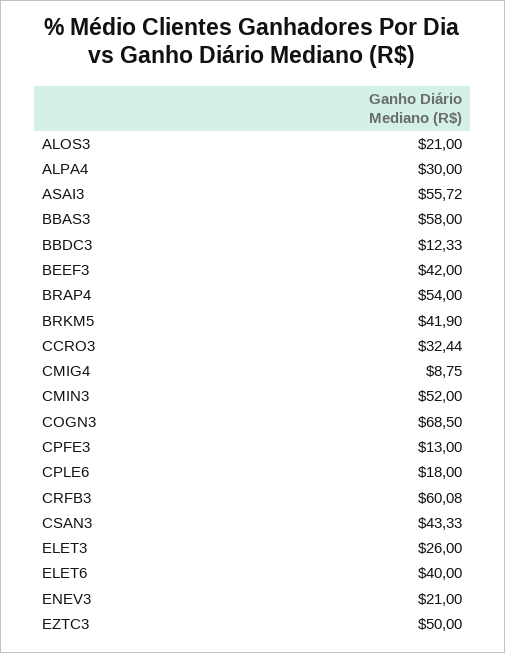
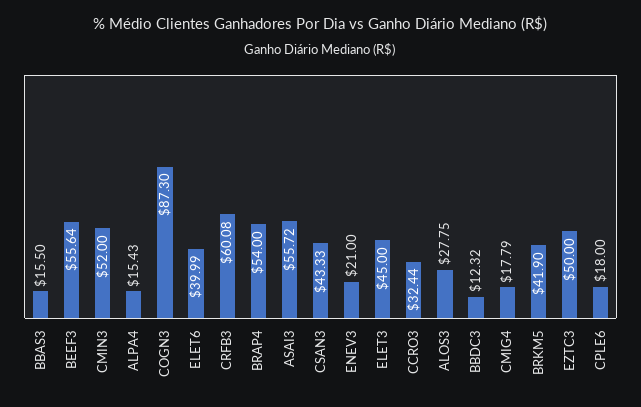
  {
-   "ALOS3": 21,
+   "ALOS3": 27.75,
-   "ALPA4": 30,
+   "ALPA4": 15.43,
    "ASAI3": 55.72,
-   "BBAS3": 58,
+   "BBAS3": 15.5,
-   "BBDC3": 12.33,
+   "BBDC3": 12.32,
-   "BEEF3": 42,
+   "BEEF3": 55.64,
    "BRAP4": 54,
    "BRKM5": 41.9,
    "CCRO3": 32.44,
-   "CMIG4": 8.75,
+   "CMIG4": 17.79,
    "CMIN3": 52,
-   "COGN3": 68.5,
+   "COGN3": 87.3,
-   "CPFE3": 13,
    "CPLE6": 18,
    "CRFB3": 60.08,
    "CSAN3": 43.33,
-   "ELET3": 26,
+   "ELET3": 45,
-   "ELET6": 40,
+   "ELET6": 39.99,
    "ENEV3": 21,
    "EZTC3": 50
  }

